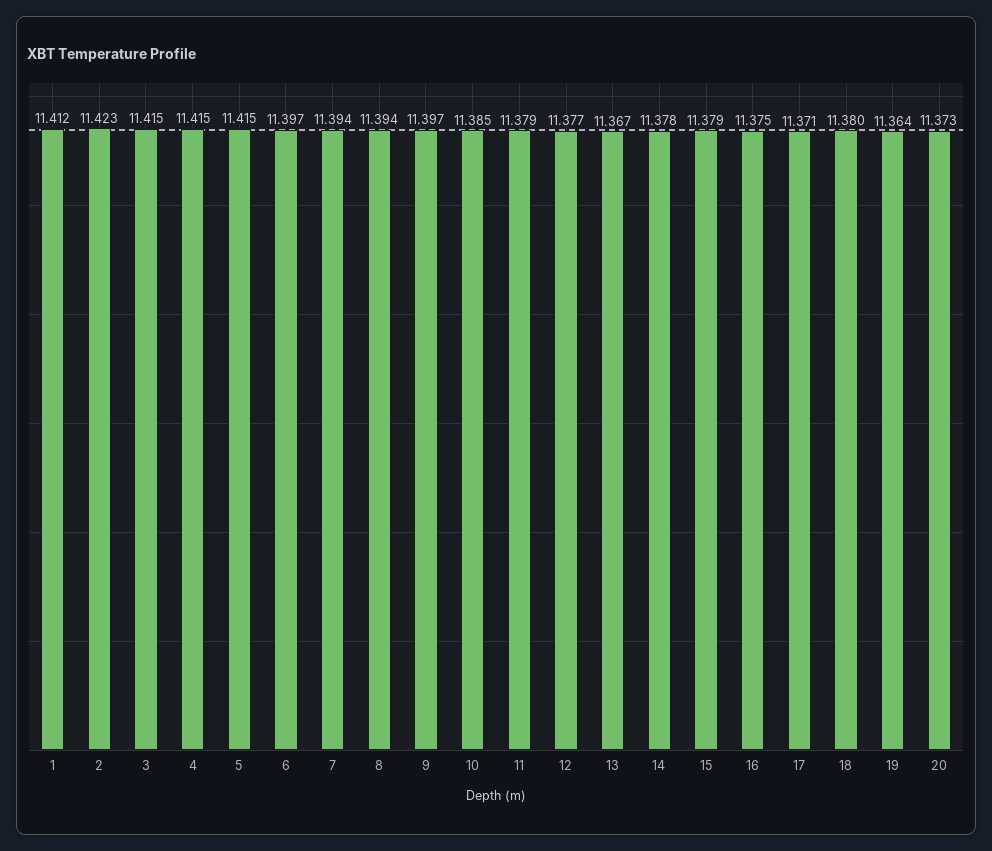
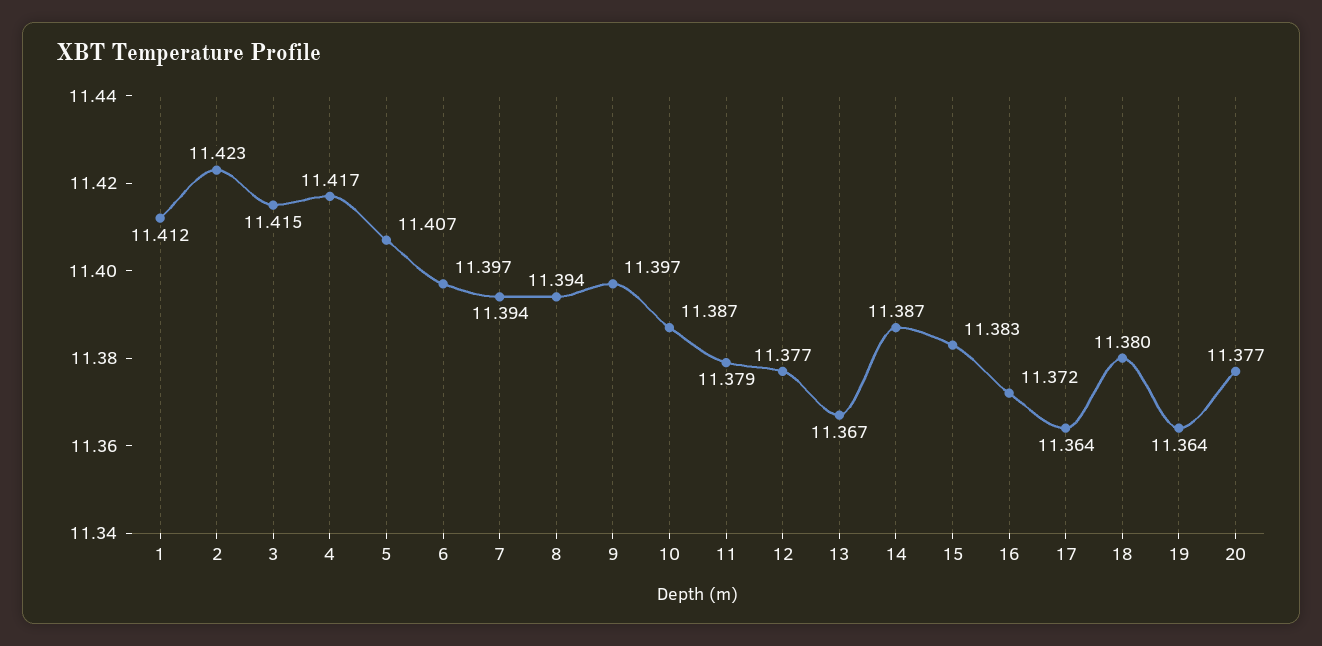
  {
    "1": 11.412,
    "2": 11.423,
    "3": 11.415,
-   "4": 11.415,
+   "4": 11.417,
-   "5": 11.415,
+   "5": 11.407,
    "6": 11.397,
    "7": 11.394,
    "8": 11.394,
    "9": 11.397,
-   "10": 11.385,
+   "10": 11.387,
    "11": 11.379,
    "12": 11.377,
    "13": 11.367,
-   "14": 11.378,
+   "14": 11.387,
-   "15": 11.379,
+   "15": 11.383,
-   "16": 11.375,
+   "16": 11.372,
-   "17": 11.371,
+   "17": 11.364,
    "18": 11.38,
    "19": 11.364,
-   "20": 11.373
+   "20": 11.377
  }

